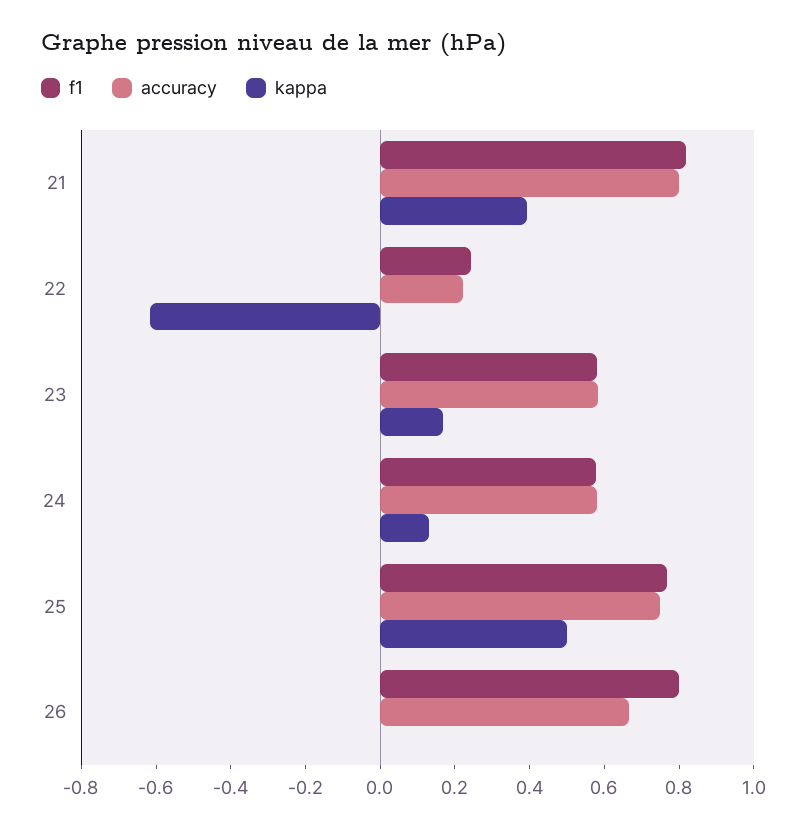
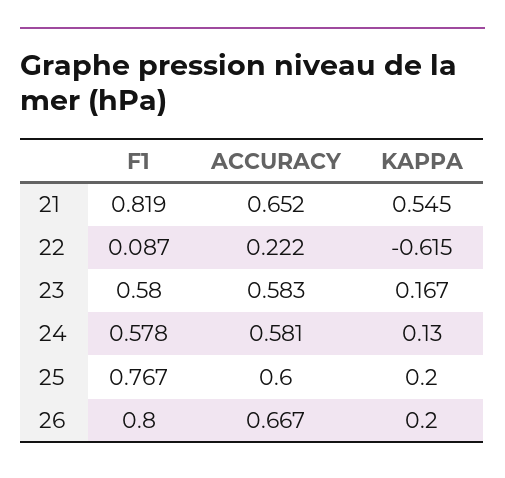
  {
    "f1": {
      "21": 0.819,
-     "22": 0.25,
+     "22": 0.087,
      "23": 0.58,
      "24": 0.578,
      "25": 0.767,
      "26": 0.8
    },
    "accuracy": {
-     "21": 0.8,
+     "21": 0.652,
      "22": 0.222,
      "23": 0.583,
      "24": 0.581,
-     "25": 0.75,
+     "25": 0.6,
      "26": 0.667
    },
    "kappa": {
-     "21": 0.4,
+     "21": 0.545,
      "22": -0.615,
      "23": 0.167,
      "24": 0.13,
-     "25": 0.5,
+     "25": 0.2,
-     "26": 0
+     "26": 0.2
    }
  }

